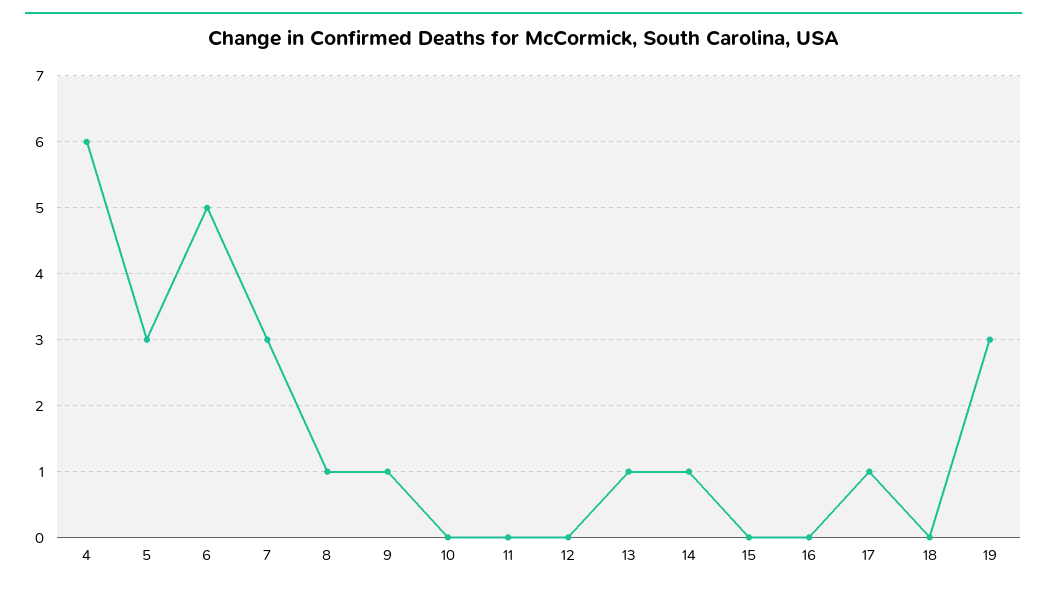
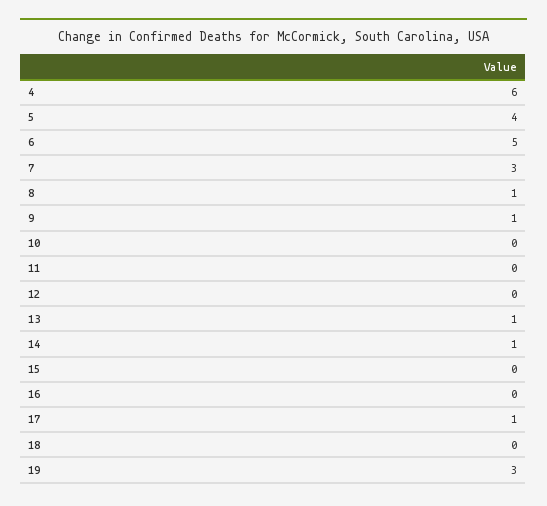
  {
    "4": 6,
-   "5": 3,
+   "5": 4,
    "6": 5,
    "7": 3,
    "8": 1,
    "9": 1,
    "10": 0,
    "11": 0,
    "12": 0,
    "13": 1,
    "14": 1,
    "15": 0,
    "16": 0,
    "17": 1,
    "18": 0,
    "19": 3
  }

